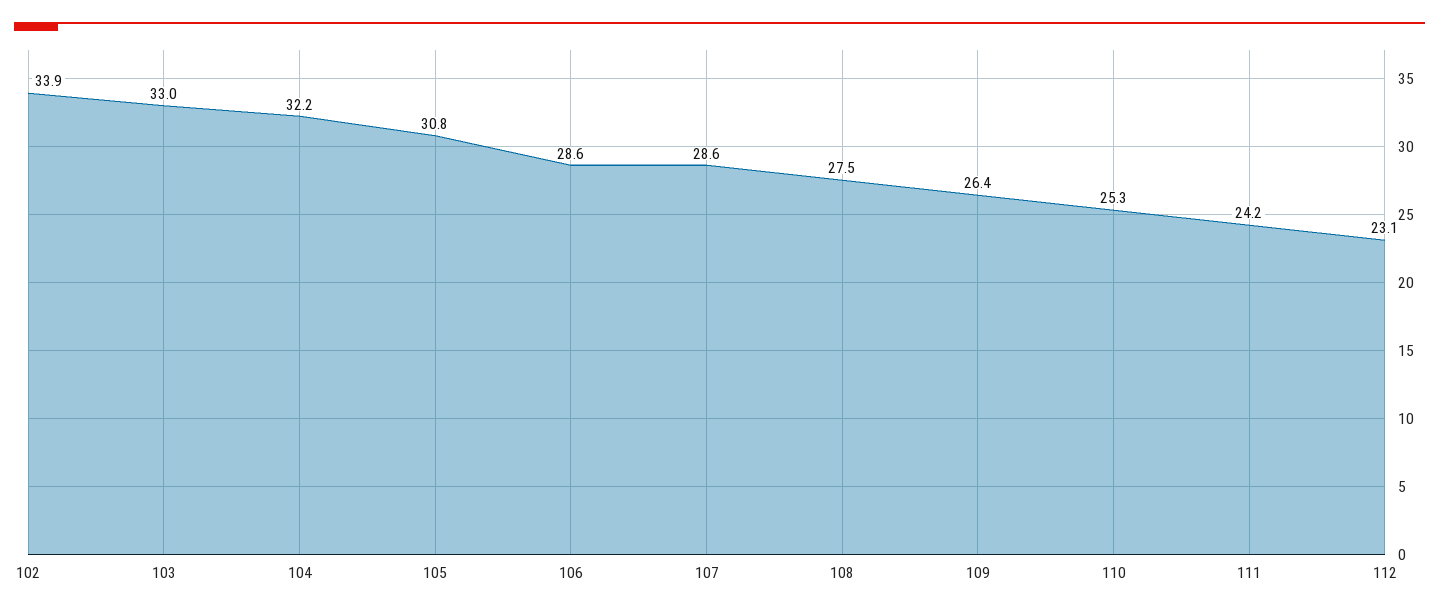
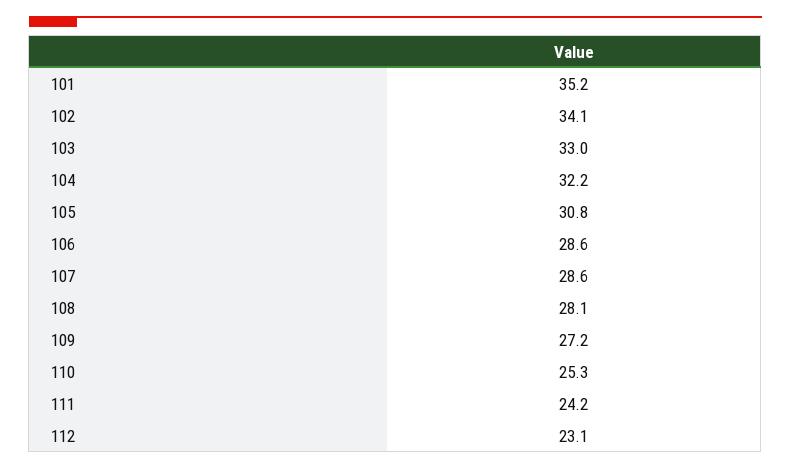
  {
-   "102": 33.9,
+   "102": 34.1,
    "103": 33,
    "104": 32.2,
    "105": 30.8,
    "106": 28.6,
    "107": 28.6,
-   "108": 27.5,
+   "108": 28.1,
-   "109": 26.4,
+   "109": 27.2,
    "110": 25.3,
    "111": 24.2,
-   "112": 23.1
+   "112": 23.1,
+   "101": 35.2
  }

